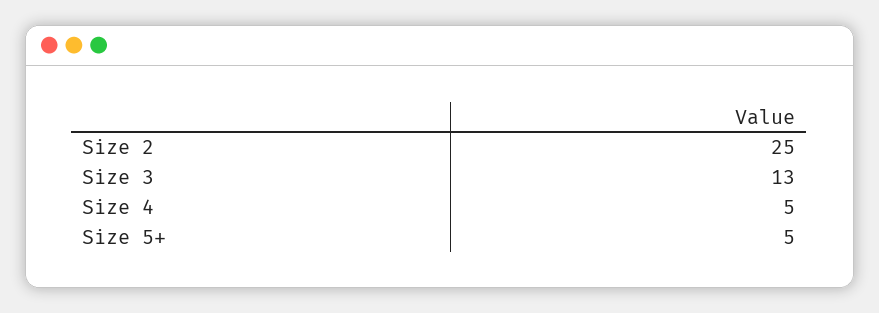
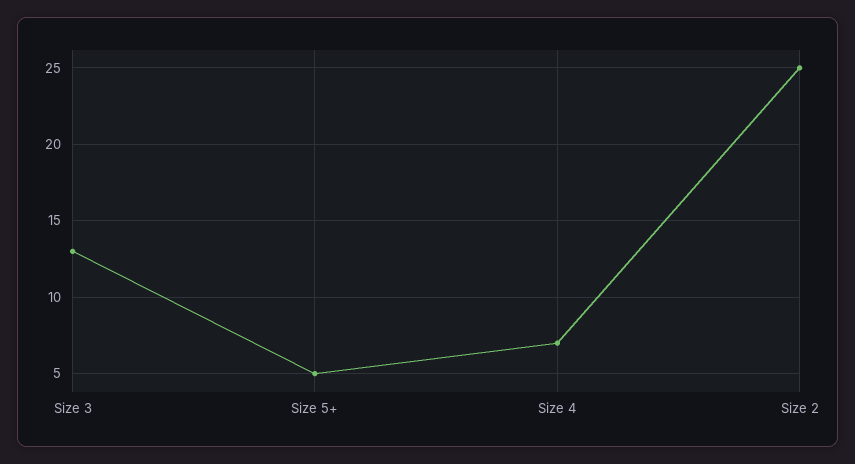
  {
    "Size 2": 25,
    "Size 3": 13,
-   "Size 4": 5,
+   "Size 4": 7,
    "Size 5+": 5
  }

